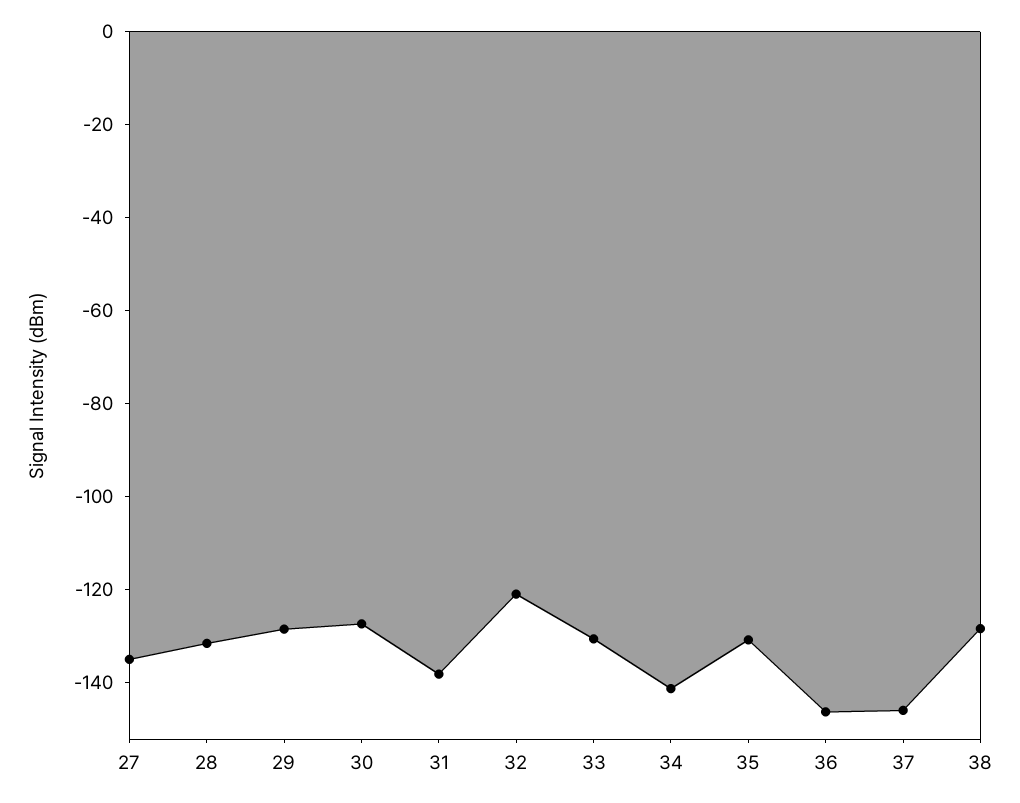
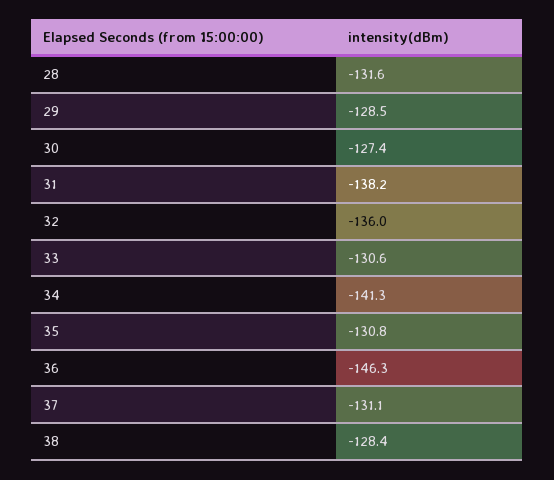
  {
-   "27": -135,
    "28": -131.6,
    "29": -128.5,
    "30": -127.4,
    "31": -138.2,
-   "32": -120,
+   "32": -136,
    "33": -130.6,
    "34": -141.3,
    "35": -130.8,
    "36": -146.3,
-   "37": -145,
+   "37": -131.1,
    "38": -128.4
  }

